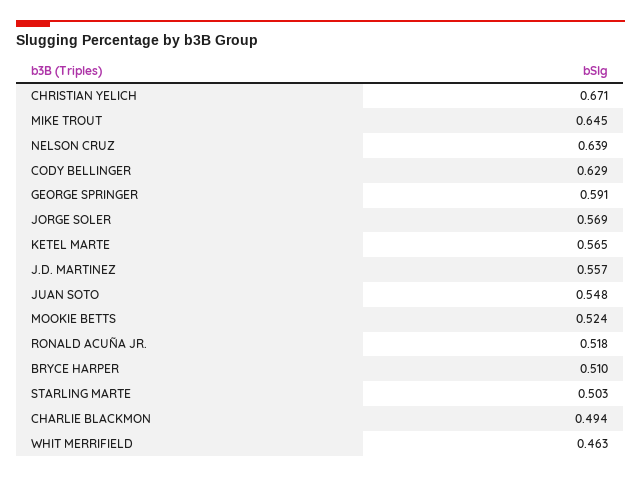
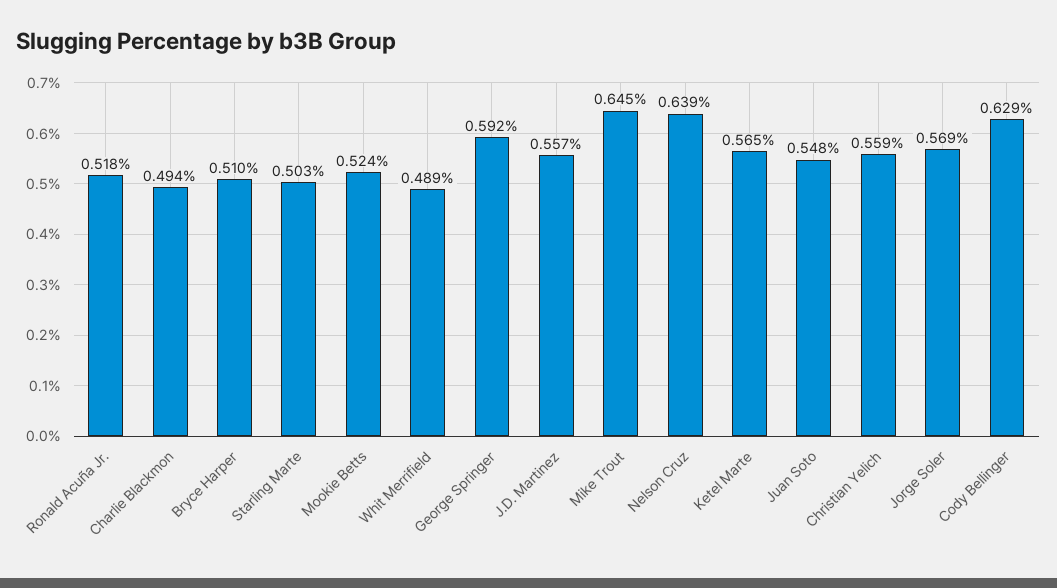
  {
-   "CHRISTIAN YELICH": 0.671,
+   "CHRISTIAN YELICH": 0.559,
    "MIKE TROUT": 0.645,
    "NELSON CRUZ": 0.639,
    "CODY BELLINGER": 0.629,
-   "GEORGE SPRINGER": 0.591,
+   "GEORGE SPRINGER": 0.592,
    "JORGE SOLER": 0.569,
    "KETEL MARTE": 0.565,
    "J.D. MARTINEZ": 0.557,
    "JUAN SOTO": 0.548,
    "MOOKIE BETTS": 0.524,
    "RONALD ACUÑA JR.": 0.518,
    "BRYCE HARPER": 0.51,
    "STARLING MARTE": 0.503,
    "CHARLIE BLACKMON": 0.494,
-   "WHIT MERRIFIELD": 0.463
+   "WHIT MERRIFIELD": 0.489
  }

